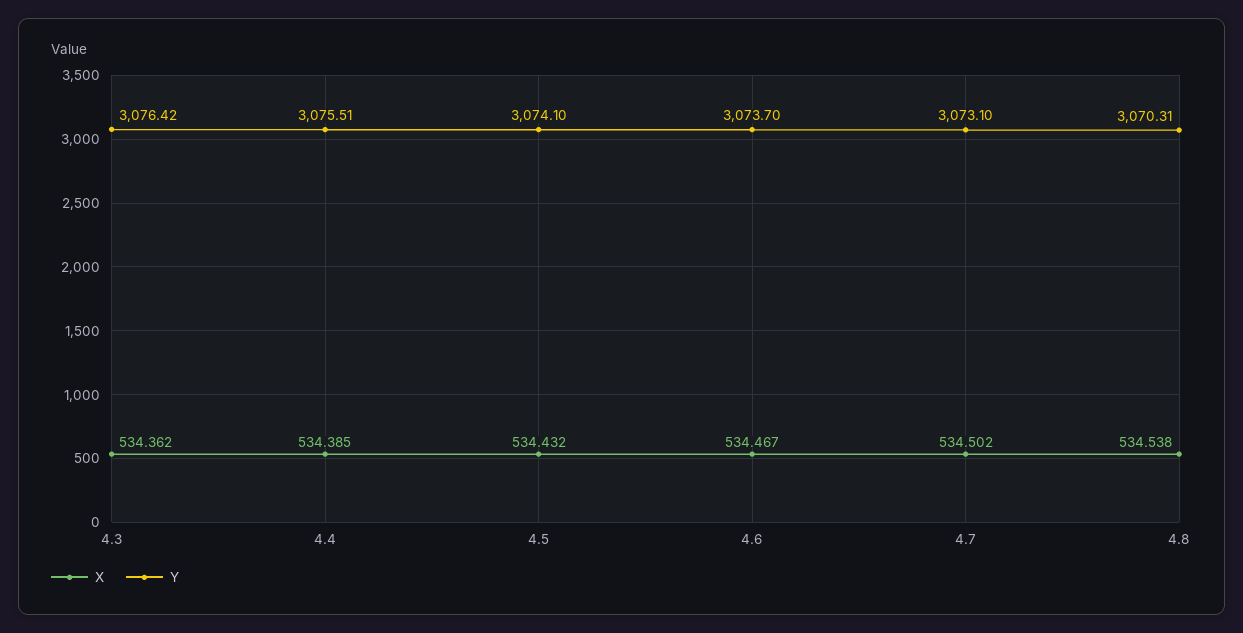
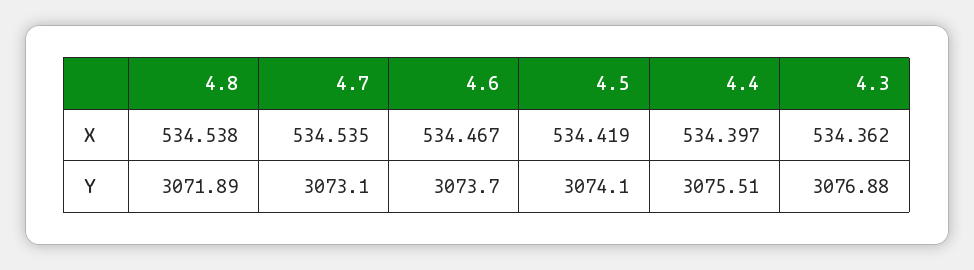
  {
    "X": {
      "4.3": 534.362,
-     "4.4": 534.385,
+     "4.4": 534.397,
-     "4.5": 534.432,
+     "4.5": 534.419,
      "4.6": 534.467,
-     "4.7": 534.502,
+     "4.7": 534.535,
      "4.8": 534.538
    },
    "Y": {
-     "4.3": 3076.42,
+     "4.3": 3076.88,
      "4.4": 3075.51,
      "4.5": 3074.1,
      "4.6": 3073.7,
      "4.7": 3073.1,
-     "4.8": 3070.31
+     "4.8": 3071.89
    }
  }

